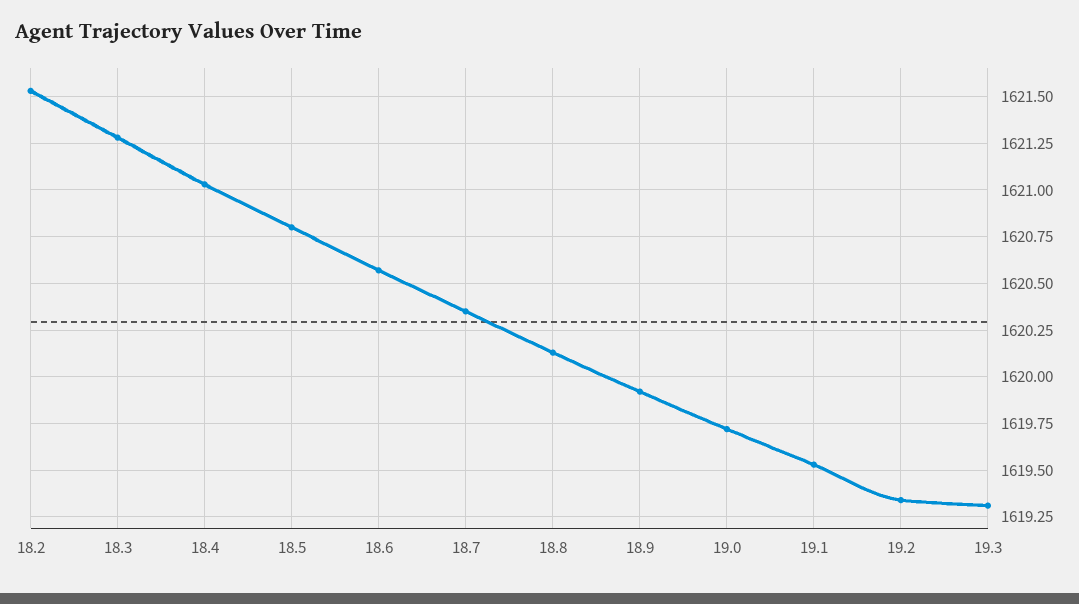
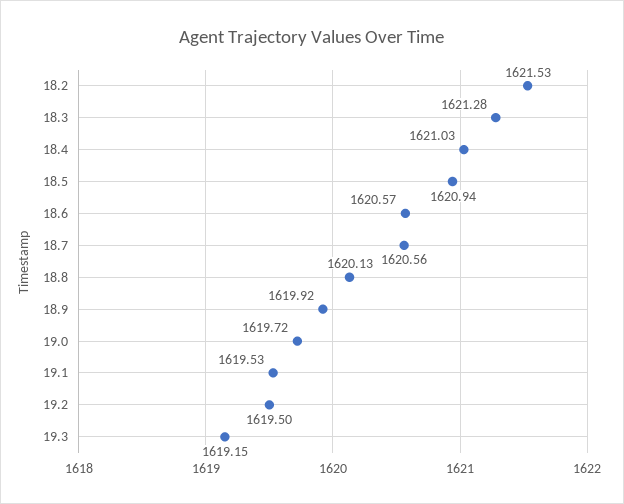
  {
    "18.2": 1621.53,
    "18.3": 1621.28,
    "18.4": 1621.03,
-   "18.5": 1620.8,
+   "18.5": 1620.94,
    "18.6": 1620.57,
-   "18.7": 1620.35,
+   "18.7": 1620.56,
    "18.8": 1620.13,
    "18.9": 1619.92,
    "19.0": 1619.72,
    "19.1": 1619.53,
-   "19.2": 1619.35,
+   "19.2": 1619.5,
-   "19.3": 1619.3
+   "19.3": 1619.15
  }

